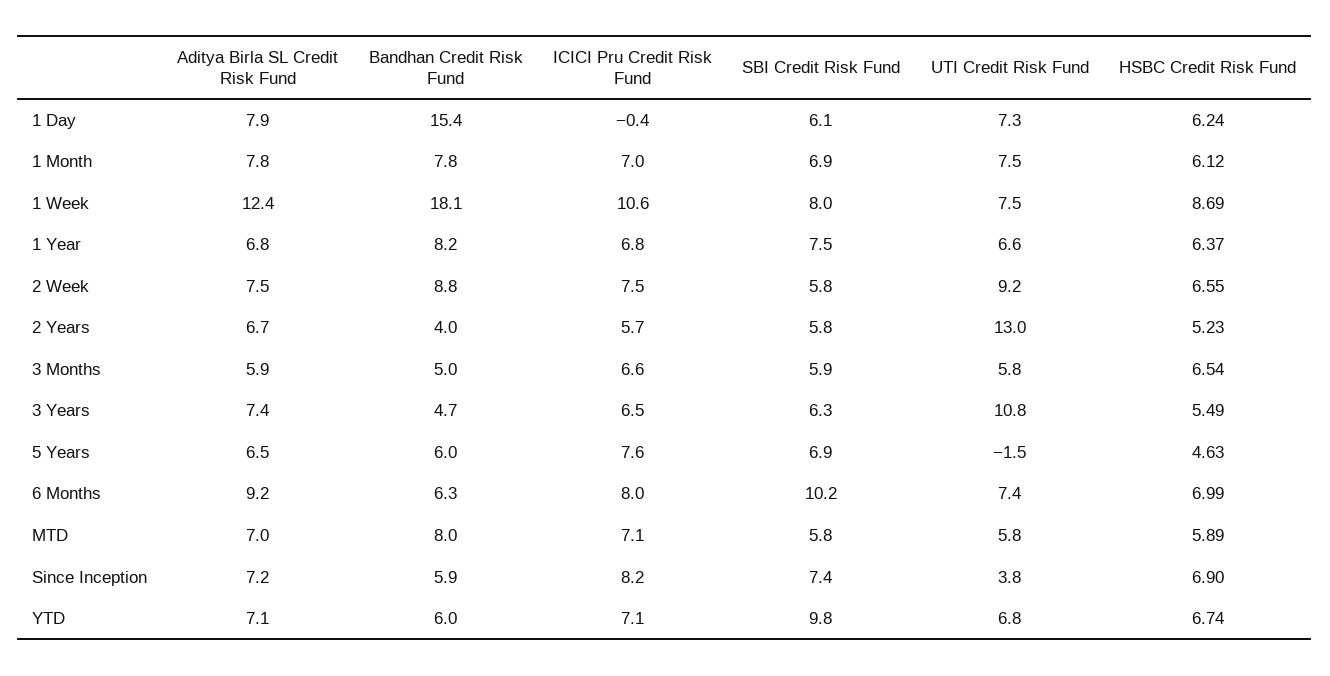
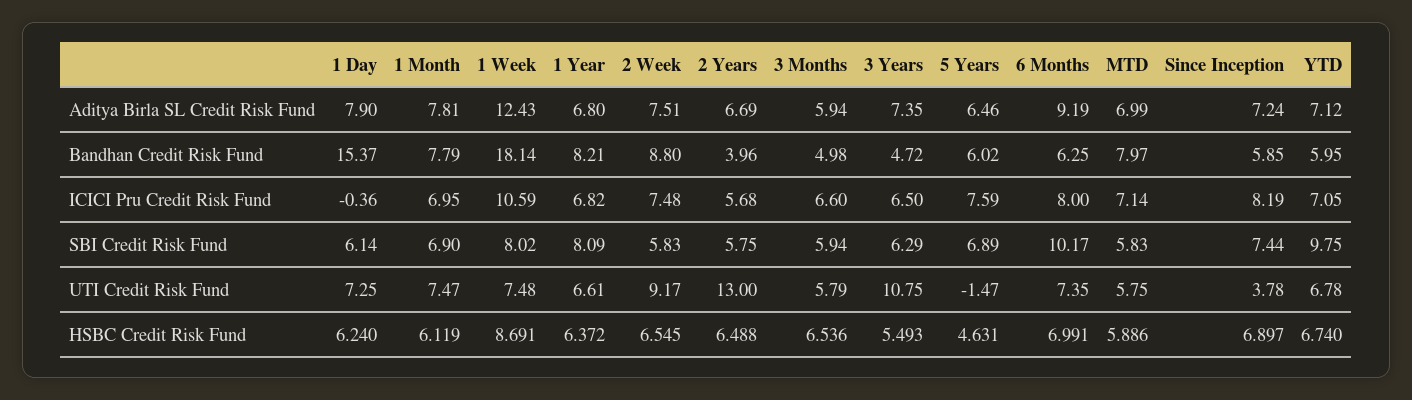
  {
    "Aditya Birla SL Credit Risk Fund": {
      "1 Day": 7.9,
      "1 Month": 7.81,
      "1 Week": 12.43,
      "1 Year": 6.8,
      "2 Week": 7.51,
      "2 Years": 6.69,
      "3 Months": 5.94,
      "3 Years": 7.35,
      "5 Years": 6.46,
      "6 Months": 9.19,
      "MTD": 6.99,
      "Since Inception": 7.24,
      "YTD": 7.12
    },
    "Bandhan Credit Risk Fund": {
      "1 Day": 15.37,
      "1 Month": 7.79,
      "1 Week": 18.14,
      "1 Year": 8.21,
      "2 Week": 8.8,
      "2 Years": 3.96,
      "3 Months": 4.98,
      "3 Years": 4.72,
      "5 Years": 6.02,
      "6 Months": 6.25,
      "MTD": 7.97,
      "Since Inception": 5.85,
      "YTD": 5.95
    },
    "ICICI Pru Credit Risk Fund": {
      "1 Day": -0.36,
      "1 Month": 6.95,
      "1 Week": 10.59,
      "1 Year": 6.82,
      "2 Week": 7.48,
      "2 Years": 5.68,
      "3 Months": 6.6,
      "3 Years": 6.5,
      "5 Years": 7.59,
      "6 Months": 8,
      "MTD": 7.14,
      "Since Inception": 8.19,
      "YTD": 7.05
    },
    "SBI Credit Risk Fund": {
      "1 Day": 6.14,
      "1 Month": 6.9,
      "1 Week": 8.02,
-     "1 Year": 7.5,
+     "1 Year": 8.09,
      "2 Week": 5.83,
      "2 Years": 5.75,
      "3 Months": 5.94,
      "3 Years": 6.29,
      "5 Years": 6.89,
      "6 Months": 10.17,
      "MTD": 5.83,
      "Since Inception": 7.44,
      "YTD": 9.75
    },
    "UTI Credit Risk Fund": {
      "1 Day": 7.25,
      "1 Month": 7.47,
      "1 Week": 7.48,
      "1 Year": 6.61,
      "2 Week": 9.17,
      "2 Years": 13,
      "3 Months": 5.79,
      "3 Years": 10.75,
      "5 Years": -1.47,
      "6 Months": 7.35,
      "MTD": 5.75,
      "Since Inception": 3.78,
      "YTD": 6.78
    },
    "HSBC Credit Risk Fund": {
      "1 Day": 6.24,
      "1 Month": 6.119,
      "1 Week": 8.691,
      "1 Year": 6.372,
      "2 Week": 6.545,
-     "2 Years": 5.23,
+     "2 Years": 6.488,
      "3 Months": 6.536,
      "3 Years": 5.493,
      "5 Years": 4.631,
      "6 Months": 6.991,
      "MTD": 5.886,
      "Since Inception": 6.897,
      "YTD": 6.74
    }
  }

